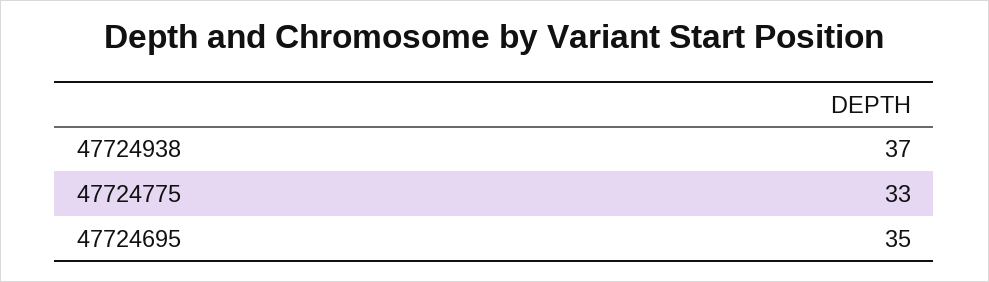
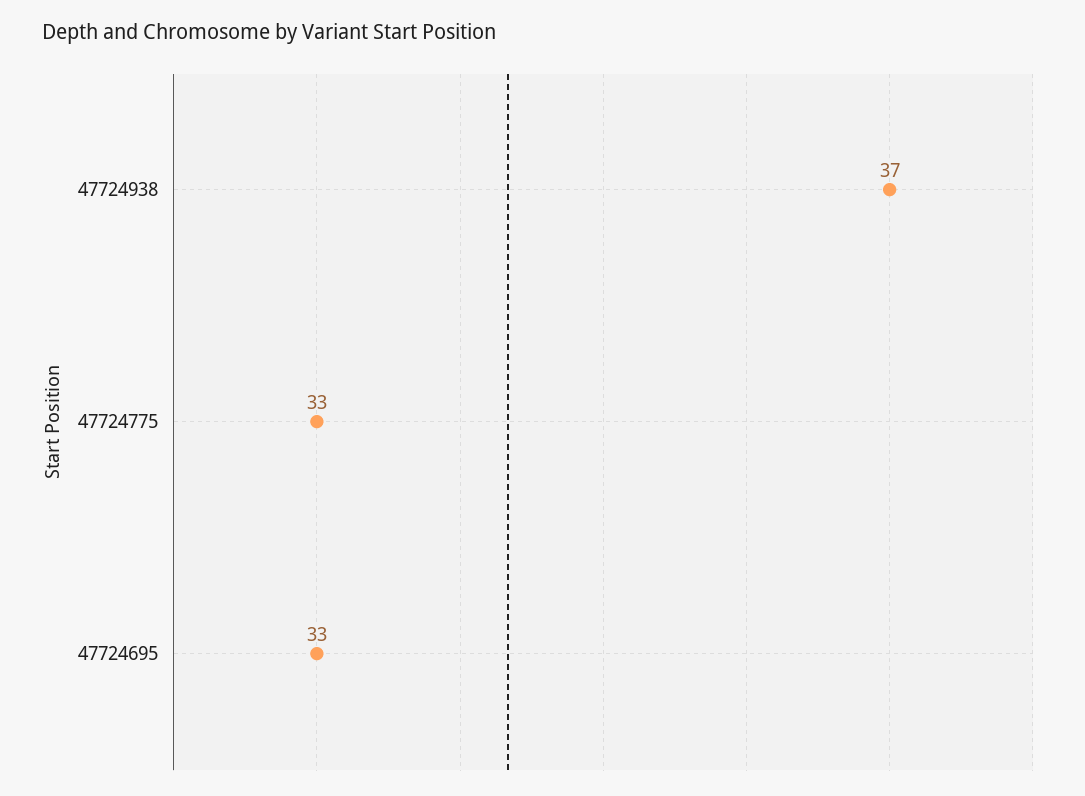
  {
    "47724938": 37,
    "47724775": 33,
-   "47724695": 35
+   "47724695": 33
  }

